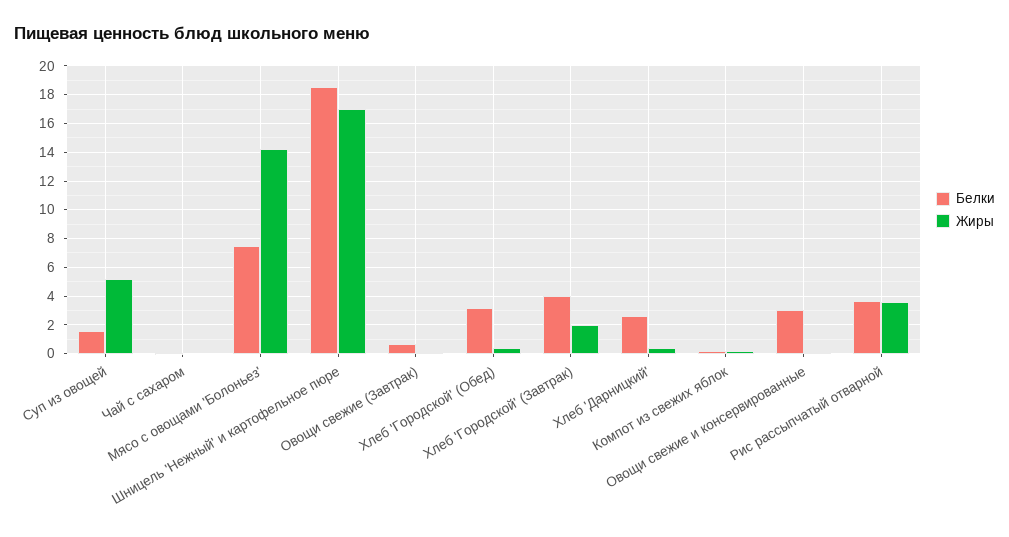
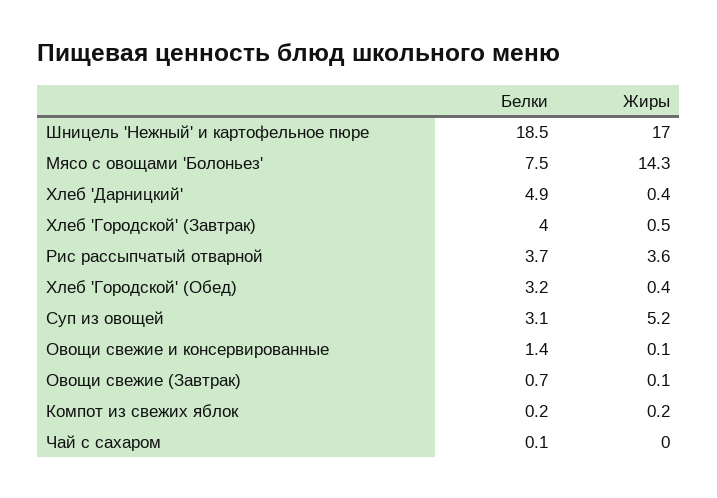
  {
    "Белки": {
-     "Суп из овощей": 1.5,
+     "Суп из овощей": 3.1,
      "Чай с сахаром": 0.1,
      "Мясо с овощами 'Болоньез'": 7.5,
      "Шницель 'Нежный' и картофельное пюре": 18.5,
      "Овощи свежие (Завтрак)": 0.7,
      "Хлеб 'Городской' (Обед)": 3.2,
      "Хлеб 'Городской' (Завтрак)": 4,
-     "Хлеб 'Дарницкий'": 2.5,
+     "Хлеб 'Дарницкий'": 4.9,
      "Компот из свежих яблок": 0.2,
-     "Овощи свежие и консервированные": 3,
+     "Овощи свежие и консервированные": 1.4,
      "Рис рассыпчатый отварной": 3.7
    },
    "Жиры": {
      "Суп из овощей": 5.2,
      "Чай с сахаром": 0,
      "Мясо с овощами 'Болоньез'": 14.3,
      "Шницель 'Нежный' и картофельное пюре": 17,
      "Овощи свежие (Завтрак)": 0.1,
      "Хлеб 'Городской' (Обед)": 0.4,
-     "Хлеб 'Городской' (Завтрак)": 2,
+     "Хлеб 'Городской' (Завтрак)": 0.5,
      "Хлеб 'Дарницкий'": 0.4,
      "Компот из свежих яблок": 0.2,
      "Овощи свежие и консервированные": 0.1,
      "Рис рассыпчатый отварной": 3.6
    }
  }

